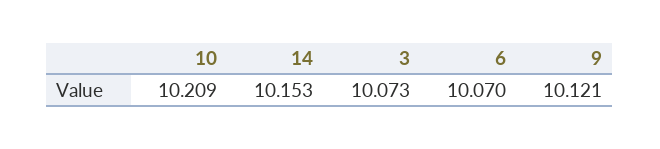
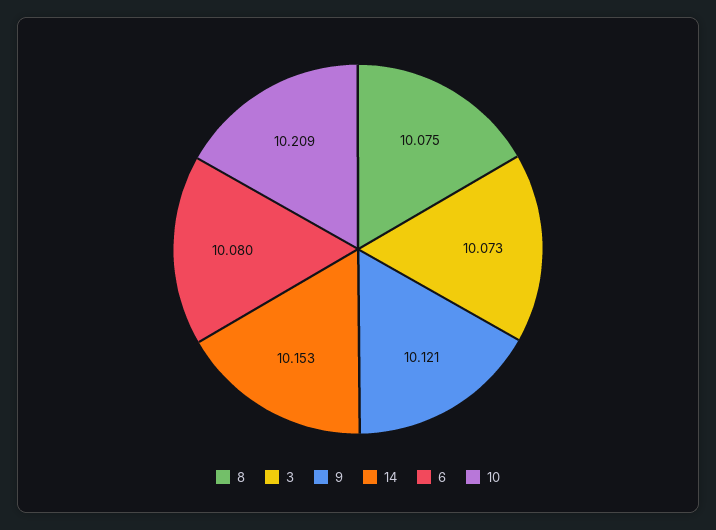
  {
    "10": 10.209,
    "14": 10.153,
    "3": 10.073,
-   "6": 10.07,
+   "6": 10.08,
-   "9": 10.121
+   "9": 10.121,
+   "8": 10.075
  }

